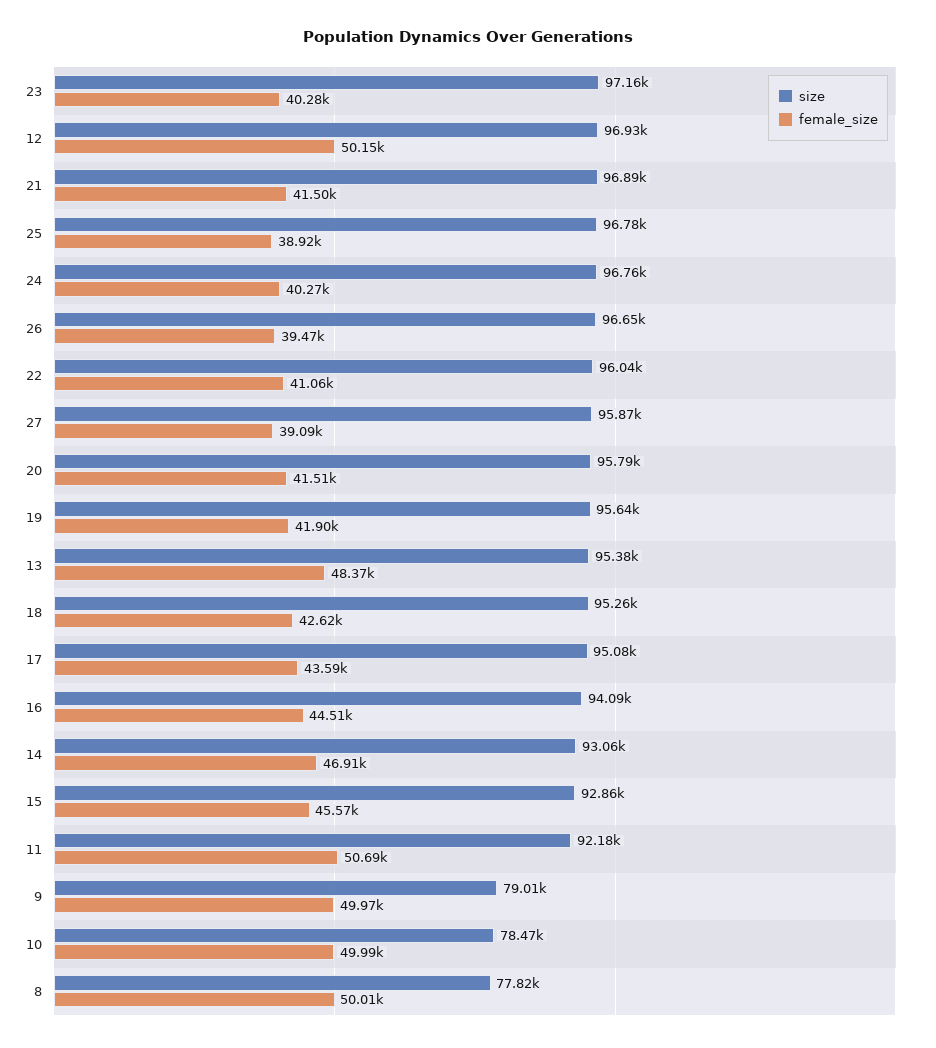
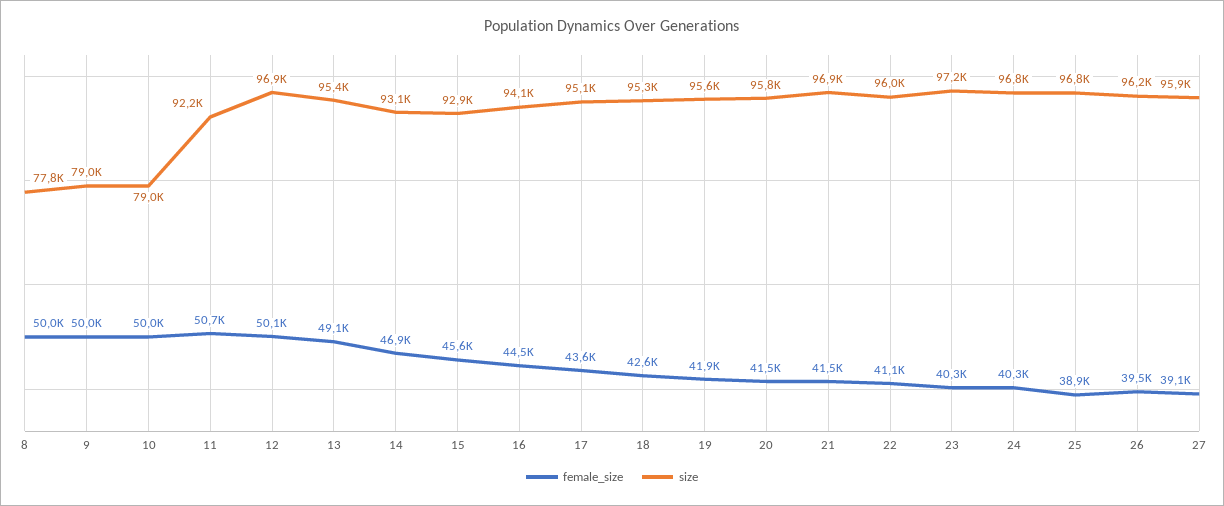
  {
    "size": {
      "23": 97160,
      "12": 96930,
      "21": 96890,
      "25": 96780,
      "24": 96760,
-     "26": 96650,
+     "26": 96200,
      "22": 96040,
      "27": 95870,
      "20": 95790,
      "19": 95640,
      "13": 95380,
      "18": 95260,
      "17": 95080,
      "16": 94090,
      "14": 93060,
      "15": 92860,
      "11": 92180,
      "9": 79010,
-     "10": 78470,
+     "10": 79000,
      "8": 77820
    },
    "female_size": {
      "23": 40280,
      "12": 50150,
      "21": 41500,
      "25": 38920,
      "24": 40270,
      "26": 39470,
      "22": 41060,
      "27": 39090,
      "20": 41510,
      "19": 41900,
-     "13": 48370,
+     "13": 49100,
      "18": 42620,
      "17": 43590,
      "16": 44510,
      "14": 46910,
      "15": 45570,
      "11": 50690,
      "9": 49970,
      "10": 49990,
      "8": 50010
    }
  }

